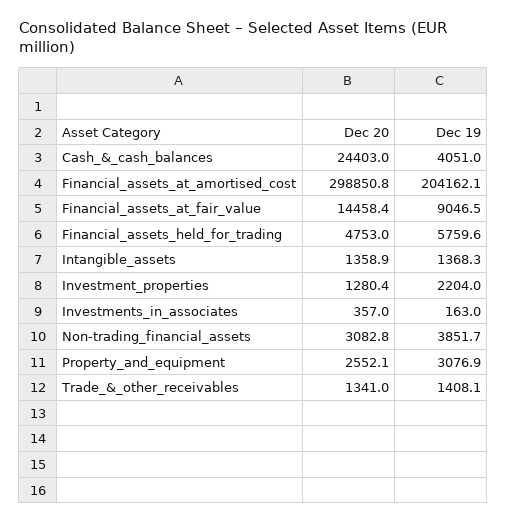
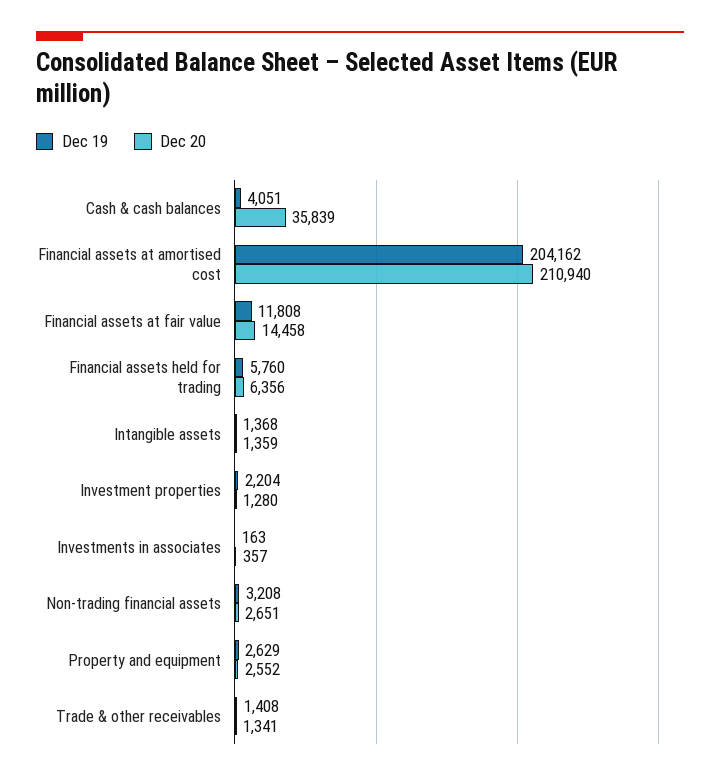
  {
    "Dec 20": {
-     "Cash_&_cash_balances": 24403,
+     "Cash_&_cash_balances": 35839,
-     "Financial_assets_at_amortised_cost": 298850.8,
+     "Financial_assets_at_amortised_cost": 210940,
      "Financial_assets_at_fair_value": 14458.4,
-     "Financial_assets_held_for_trading": 4753,
+     "Financial_assets_held_for_trading": 6356,
      "Intangible_assets": 1358.9,
      "Investment_properties": 1280.4,
      "Investments_in_associates": 357,
-     "Non-trading_financial_assets": 3082.8,
+     "Non-trading_financial_assets": 2651,
      "Property_and_equipment": 2552.1,
      "Trade_&_other_receivables": 1341
    },
    "Dec 19": {
      "Cash_&_cash_balances": 4051,
      "Financial_assets_at_amortised_cost": 204162.1,
-     "Financial_assets_at_fair_value": 9046.5,
+     "Financial_assets_at_fair_value": 11808,
      "Financial_assets_held_for_trading": 5759.6,
      "Intangible_assets": 1368.3,
      "Investment_properties": 2204,
      "Investments_in_associates": 163,
-     "Non-trading_financial_assets": 3851.7,
+     "Non-trading_financial_assets": 3208,
-     "Property_and_equipment": 3076.9,
+     "Property_and_equipment": 2629,
      "Trade_&_other_receivables": 1408.1
    }
  }

